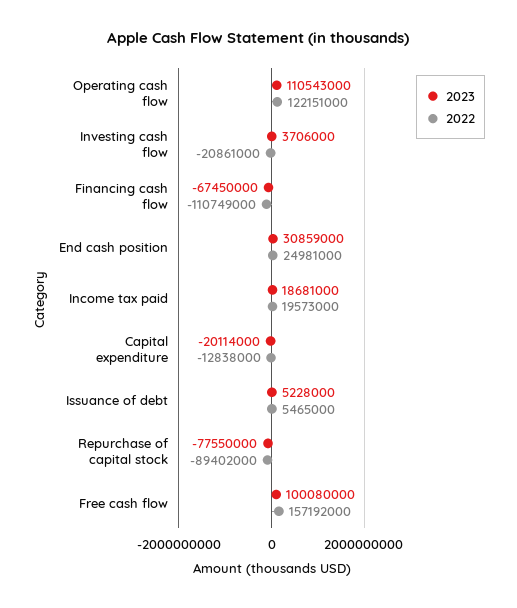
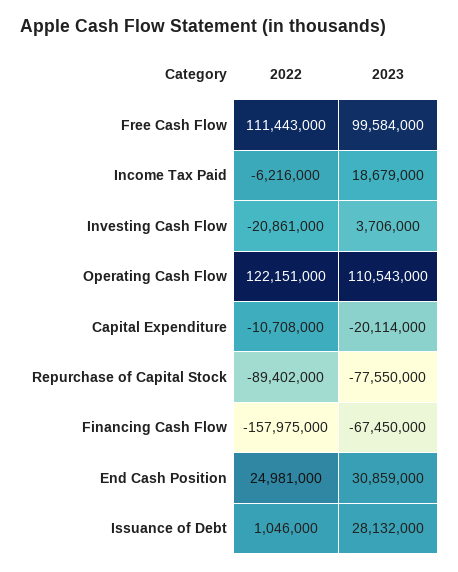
  {
    "2023": {
      "Operating cash flow": 110543000,
      "Investing cash flow": 3706000,
      "Financing cash flow": -67450000,
      "End cash position": 30859000,
-     "Income tax paid": 18681000,
+     "Income tax paid": 18679000,
      "Capital expenditure": -20114000,
-     "Issuance of debt": 5228000,
+     "Issuance of debt": 28132000,
      "Repurchase of capital stock": -77550000,
-     "Free cash flow": 100080000
+     "Free cash flow": 99584000
    },
    "2022": {
      "Operating cash flow": 122151000,
      "Investing cash flow": -20861000,
-     "Financing cash flow": -110749000,
+     "Financing cash flow": -157975000,
      "End cash position": 24981000,
-     "Income tax paid": 19573000,
+     "Income tax paid": -6216000,
-     "Capital expenditure": -12838000,
+     "Capital expenditure": -10708000,
-     "Issuance of debt": 5465000,
+     "Issuance of debt": 1046000,
      "Repurchase of capital stock": -89402000,
-     "Free cash flow": 157192000
+     "Free cash flow": 111443000
    }
  }

